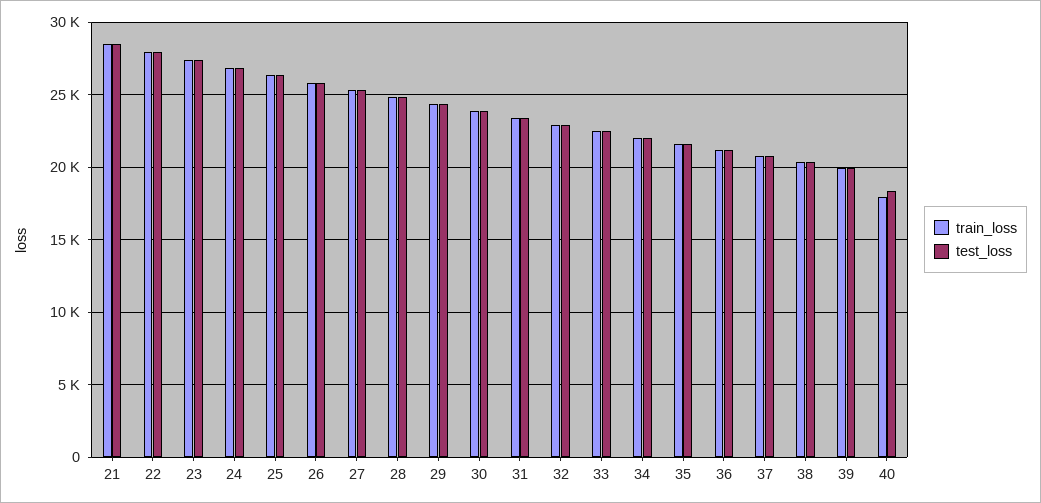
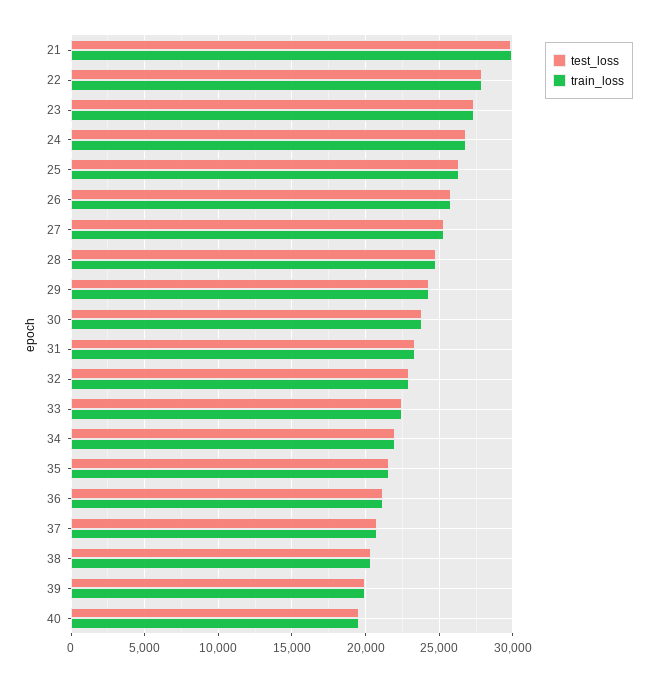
  {
    "train_loss": {
-     "21": 28500,
+     "21": 30000,
      "22": 28000,
      "23": 27500,
      "24": 27000,
      "25": 26500,
      "26": 26000,
      "27": 25500,
      "28": 25000,
      "29": 24500,
      "30": 24000,
      "31": 23500,
      "32": 23000,
      "33": 22500,
      "34": 22000,
      "35": 21500,
      "36": 21000,
      "37": 20500,
      "38": 20500,
      "39": 20000,
-     "40": 18000
+     "40": 19500
    },
    "test_loss": {
-     "21": 28500,
+     "21": 30000,
      "22": 28000,
      "23": 27500,
      "24": 27000,
      "25": 26500,
      "26": 26000,
      "27": 25500,
      "28": 25000,
      "29": 24500,
      "30": 24000,
      "31": 23500,
      "32": 23000,
      "33": 22500,
      "34": 22000,
      "35": 21500,
      "36": 21000,
      "37": 21000,
      "38": 20500,
      "39": 20000,
-     "40": 18500
+     "40": 19500
    }
  }

